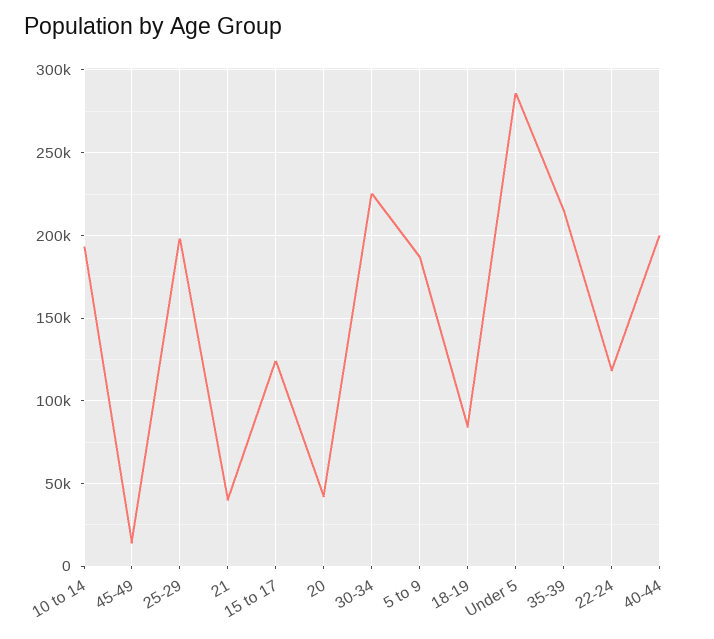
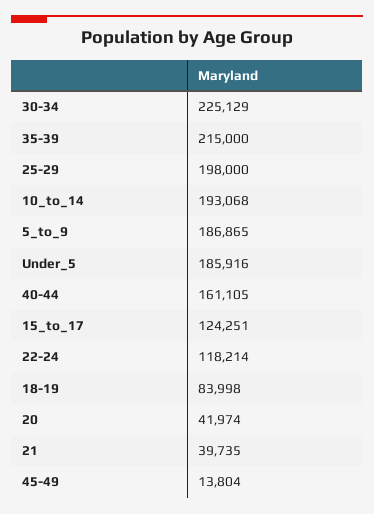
  {
    "10 to 14": 193068,
    "45-49": 13804,
    "25-29": 198000,
    "21": 39735,
    "15 to 17": 124251,
    "20": 41974,
    "30-34": 225129,
    "5 to 9": 186865,
    "18-19": 83998,
-   "Under 5": 285000,
+   "Under 5": 185916,
    "35-39": 215000,
    "22-24": 118214,
-   "40-44": 200000
+   "40-44": 161105
  }

